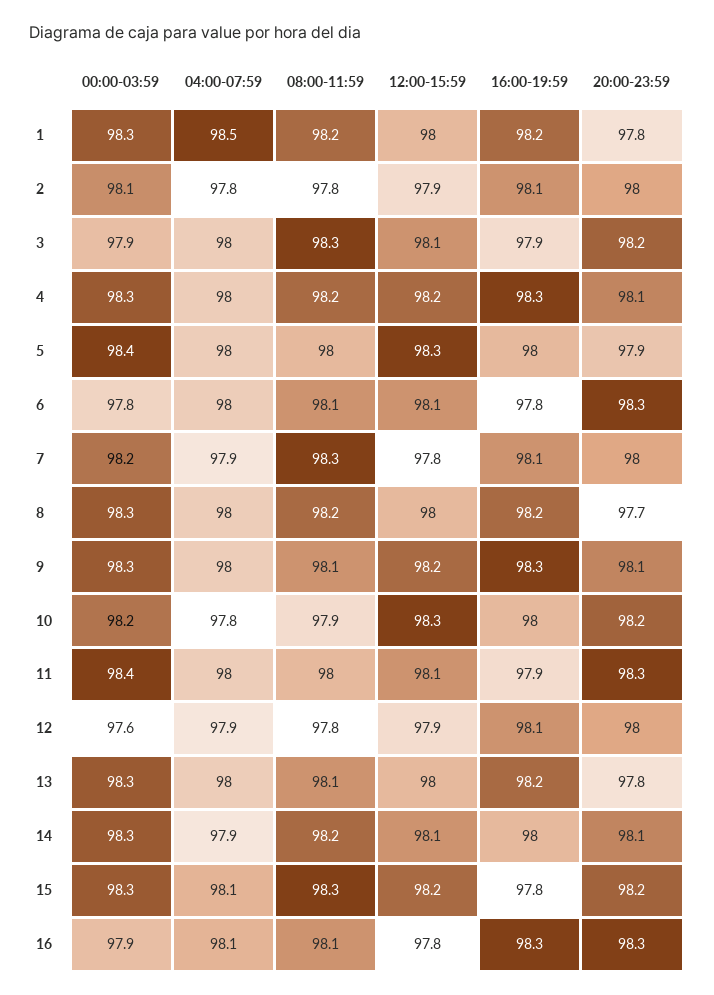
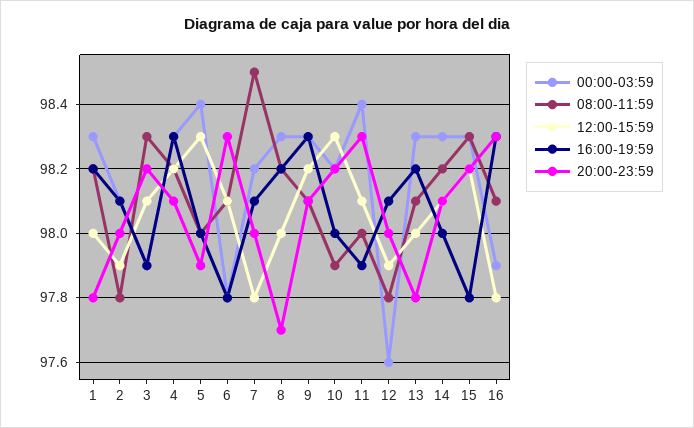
  {
    "00:00-03:59": {
      "1": 98.3,
      "2": 98.1,
      "3": 97.9,
      "4": 98.3,
      "5": 98.4,
      "6": 97.8,
      "7": 98.2,
      "8": 98.3,
      "9": 98.3,
      "10": 98.2,
      "11": 98.4,
      "12": 97.6,
      "13": 98.3,
      "14": 98.3,
      "15": 98.3,
      "16": 97.9
    },
-   "04:00-07:59": {
-     "1": 98.5,
-     "2": 97.8,
-     "3": 98,
-     "4": 98,
-     "5": 98,
-     "6": 98,
-     "7": 97.9,
-     "8": 98,
-     "9": 98,
-     "10": 97.8,
-     "11": 98,
-     "12": 97.9,
-     "13": 98,
-     "14": 97.9,
-     "15": 98.1,
-     "16": 98.1
-   },
    "08:00-11:59": {
      "1": 98.2,
      "2": 97.8,
      "3": 98.3,
      "4": 98.2,
      "5": 98,
      "6": 98.1,
-     "7": 98.3,
+     "7": 98.5,
      "8": 98.2,
      "9": 98.1,
      "10": 97.9,
      "11": 98,
      "12": 97.8,
      "13": 98.1,
      "14": 98.2,
      "15": 98.3,
      "16": 98.1
    },
    "12:00-15:59": {
      "1": 98,
      "2": 97.9,
      "3": 98.1,
      "4": 98.2,
      "5": 98.3,
      "6": 98.1,
      "7": 97.8,
      "8": 98,
      "9": 98.2,
      "10": 98.3,
      "11": 98.1,
      "12": 97.9,
      "13": 98,
      "14": 98.1,
      "15": 98.2,
      "16": 97.8
    },
    "16:00-19:59": {
      "1": 98.2,
      "2": 98.1,
      "3": 97.9,
      "4": 98.3,
      "5": 98,
      "6": 97.8,
      "7": 98.1,
      "8": 98.2,
      "9": 98.3,
      "10": 98,
      "11": 97.9,
      "12": 98.1,
      "13": 98.2,
      "14": 98,
      "15": 97.8,
      "16": 98.3
    },
    "20:00-23:59": {
      "1": 97.8,
      "2": 98,
      "3": 98.2,
      "4": 98.1,
      "5": 97.9,
      "6": 98.3,
      "7": 98,
      "8": 97.7,
      "9": 98.1,
      "10": 98.2,
      "11": 98.3,
      "12": 98,
      "13": 97.8,
      "14": 98.1,
      "15": 98.2,
      "16": 98.3
    }
  }

